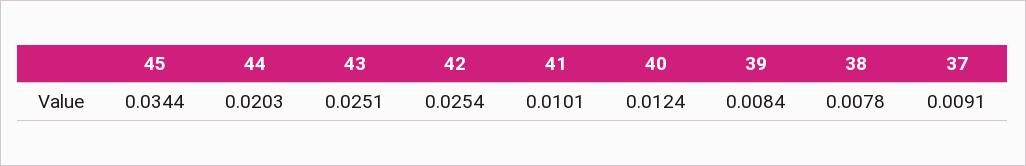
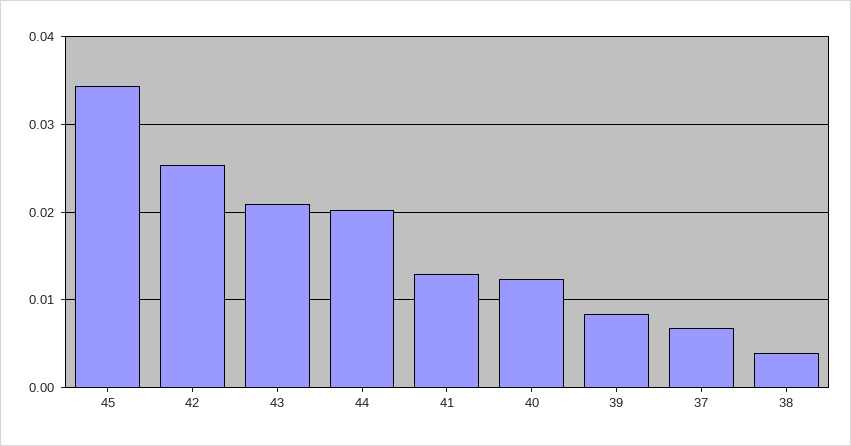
  {
    "45": 0.0344,
    "44": 0.0203,
-   "43": 0.0251,
+   "43": 0.021,
    "42": 0.0254,
-   "41": 0.0101,
+   "41": 0.013,
    "40": 0.0124,
    "39": 0.0084,
-   "38": 0.0078,
+   "38": 0.004,
-   "37": 0.0091
+   "37": 0.007
  }

